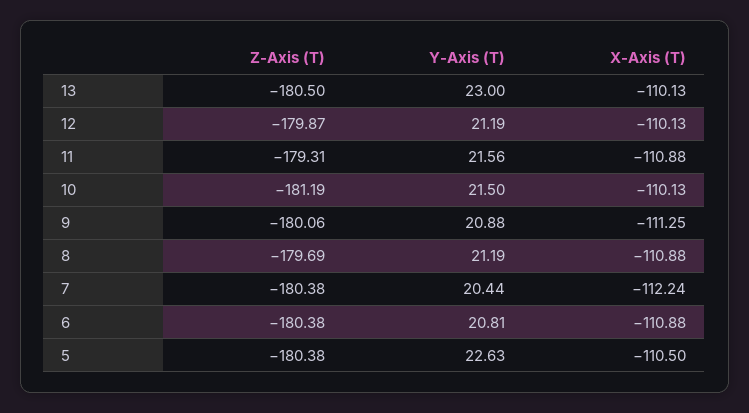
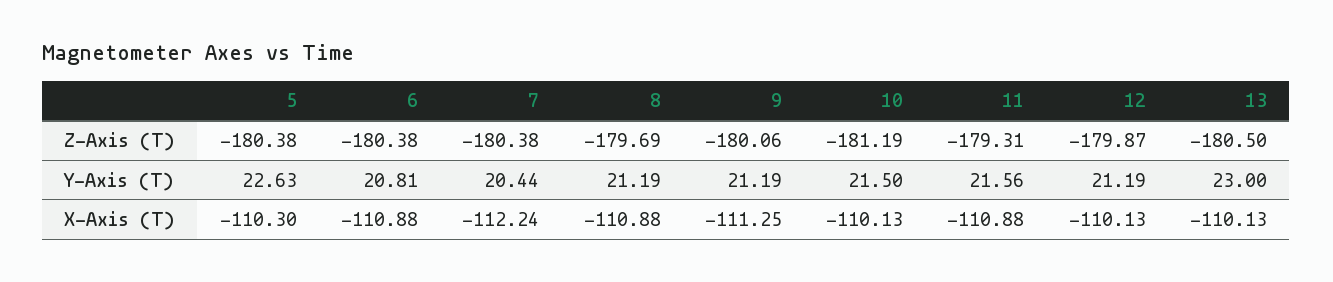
  {
    "Z-Axis (T)": {
      "13": -180.5,
      "12": -179.87,
      "11": -179.31,
      "10": -181.19,
      "9": -180.06,
      "8": -179.69,
      "7": -180.38,
      "6": -180.38,
      "5": -180.38
    },
    "Y-Axis (T)": {
      "13": 23,
      "12": 21.19,
      "11": 21.56,
      "10": 21.5,
-     "9": 20.88,
+     "9": 21.19,
      "8": 21.19,
      "7": 20.44,
      "6": 20.81,
      "5": 22.63
    },
    "X-Axis (T)": {
      "13": -110.13,
      "12": -110.13,
      "11": -110.88,
      "10": -110.13,
      "9": -111.25,
      "8": -110.88,
      "7": -112.24,
      "6": -110.88,
-     "5": -110.5
+     "5": -110.3
    }
  }

